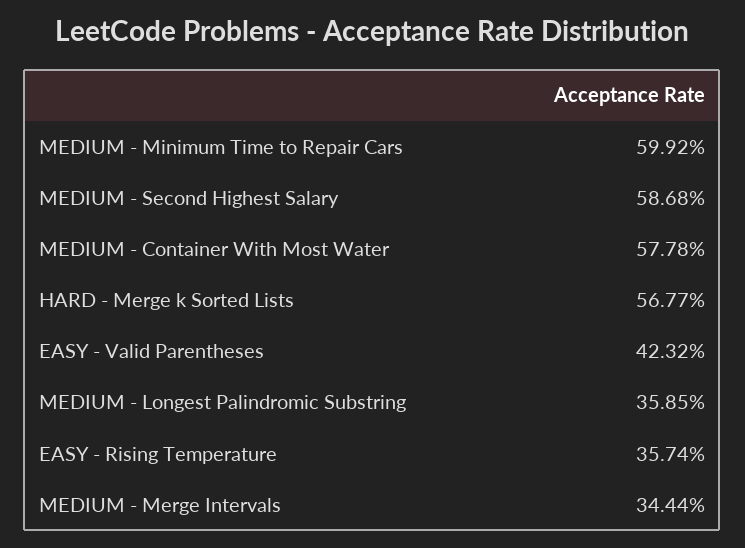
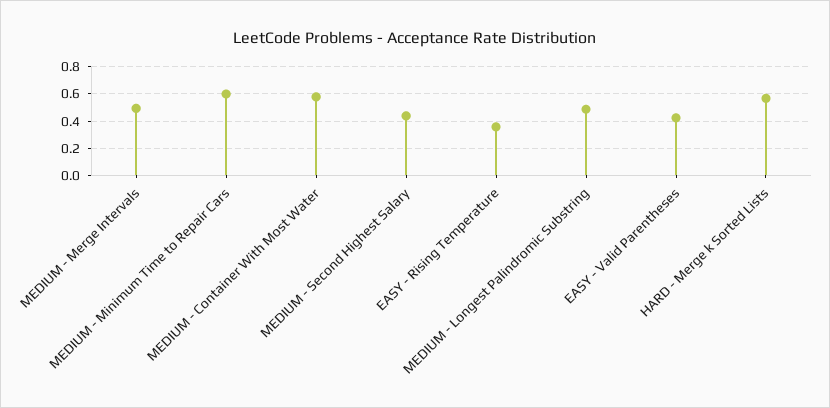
  {
    "MEDIUM - Minimum Time to Repair Cars": 0.5992,
-   "MEDIUM - Second Highest Salary": 0.5868,
+   "MEDIUM - Second Highest Salary": 0.45,
    "MEDIUM - Container With Most Water": 0.5778,
    "HARD - Merge k Sorted Lists": 0.5677,
    "EASY - Valid Parentheses": 0.4232,
-   "MEDIUM - Longest Palindromic Substring": 0.3585,
+   "MEDIUM - Longest Palindromic Substring": 0.5,
    "EASY - Rising Temperature": 0.3574,
-   "MEDIUM - Merge Intervals": 0.3444
+   "MEDIUM - Merge Intervals": 0.5
  }

